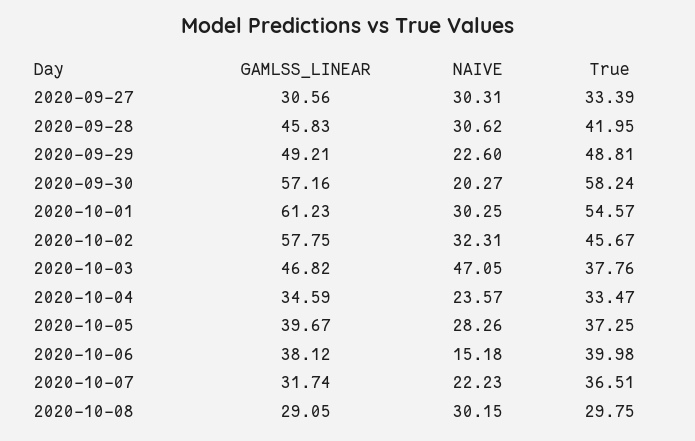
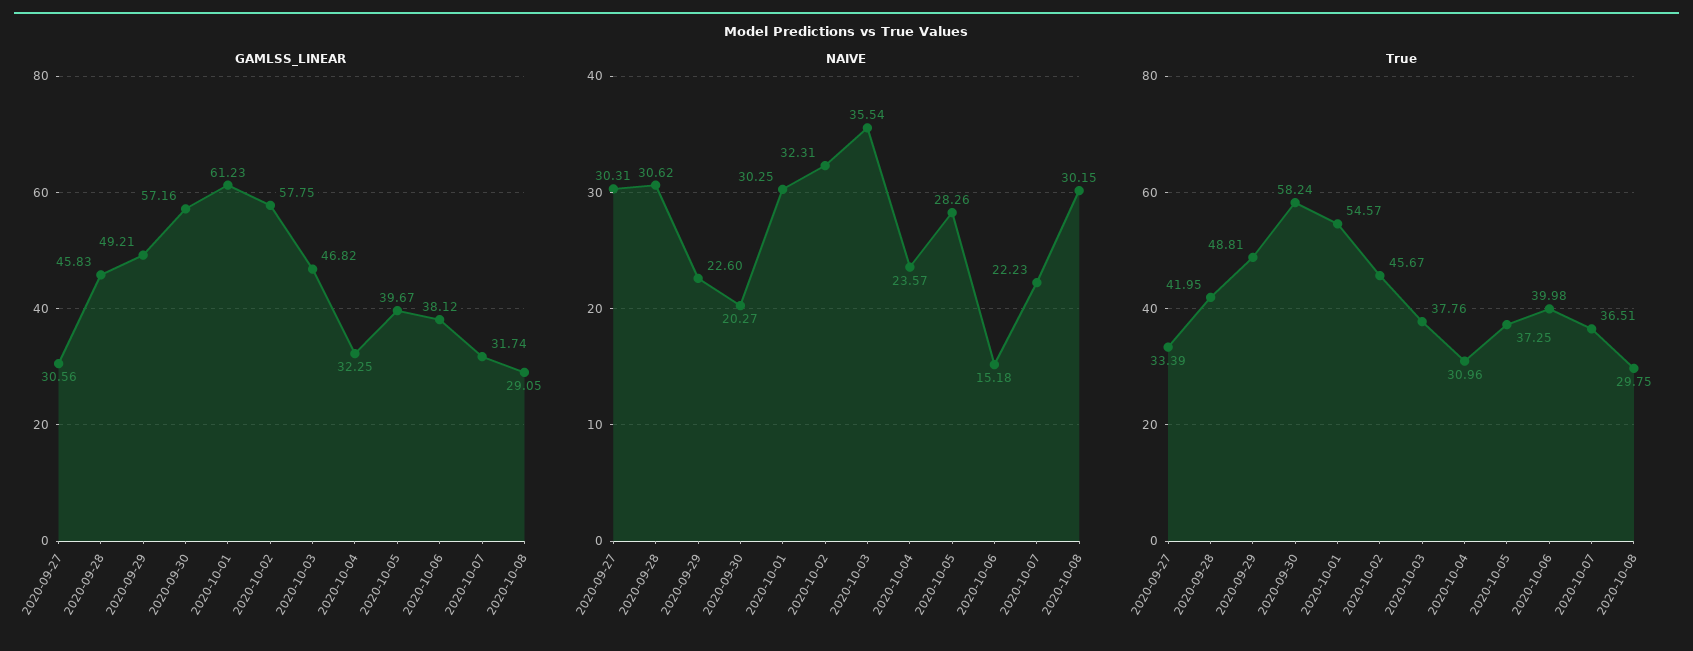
  {
    "GAMLSS_LINEAR": {
      "2020-09-27": 30.56,
      "2020-09-28": 45.83,
      "2020-09-29": 49.21,
      "2020-09-30": 57.16,
      "2020-10-01": 61.23,
      "2020-10-02": 57.75,
      "2020-10-03": 46.82,
-     "2020-10-04": 34.59,
+     "2020-10-04": 32.25,
      "2020-10-05": 39.67,
      "2020-10-06": 38.12,
      "2020-10-07": 31.74,
      "2020-10-08": 29.05
    },
    "NAIVE": {
      "2020-09-27": 30.31,
      "2020-09-28": 30.62,
      "2020-09-29": 22.6,
      "2020-09-30": 20.27,
      "2020-10-01": 30.25,
      "2020-10-02": 32.31,
-     "2020-10-03": 47.05,
+     "2020-10-03": 35.54,
      "2020-10-04": 23.57,
      "2020-10-05": 28.26,
      "2020-10-06": 15.18,
      "2020-10-07": 22.23,
      "2020-10-08": 30.15
    },
    "True": {
      "2020-09-27": 33.39,
      "2020-09-28": 41.95,
      "2020-09-29": 48.81,
      "2020-09-30": 58.24,
      "2020-10-01": 54.57,
      "2020-10-02": 45.67,
      "2020-10-03": 37.76,
-     "2020-10-04": 33.47,
+     "2020-10-04": 30.96,
      "2020-10-05": 37.25,
      "2020-10-06": 39.98,
      "2020-10-07": 36.51,
      "2020-10-08": 29.75
    }
  }

